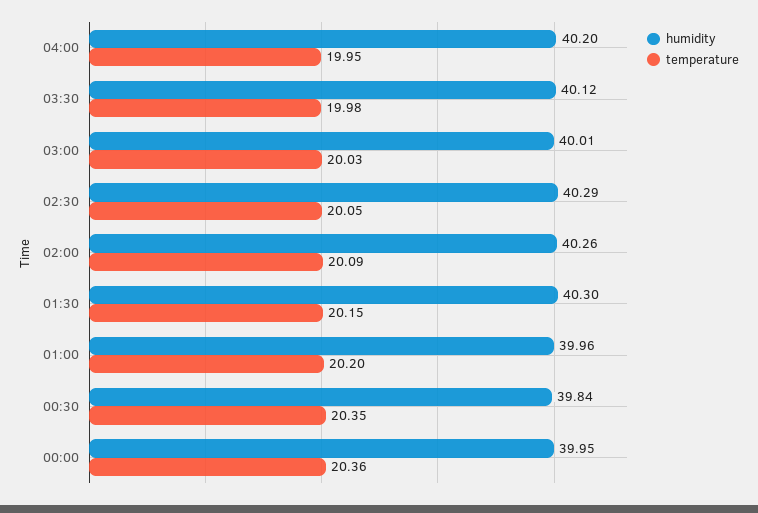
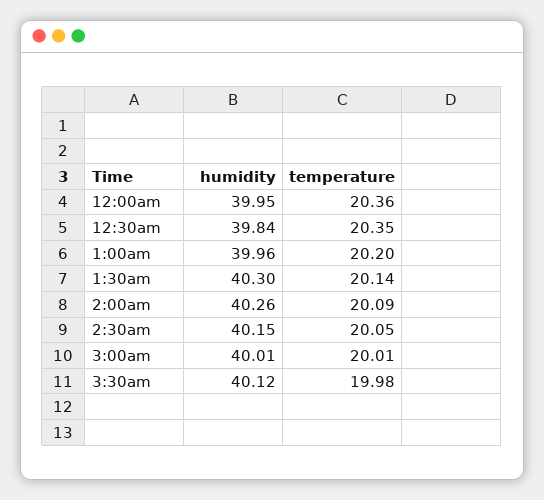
  {
    "humidity": {
-     "04:00": 40.2,
      "03:30": 40.12,
      "03:00": 40.01,
-     "02:30": 40.29,
+     "02:30": 40.15,
      "02:00": 40.26,
      "01:30": 40.3,
      "01:00": 39.96,
      "00:30": 39.84,
      "00:00": 39.95
    },
    "temperature": {
-     "04:00": 19.95,
      "03:30": 19.98,
-     "03:00": 20.03,
+     "03:00": 20.01,
      "02:30": 20.05,
      "02:00": 20.09,
-     "01:30": 20.15,
+     "01:30": 20.14,
      "01:00": 20.2,
      "00:30": 20.35,
      "00:00": 20.36
    }
  }

